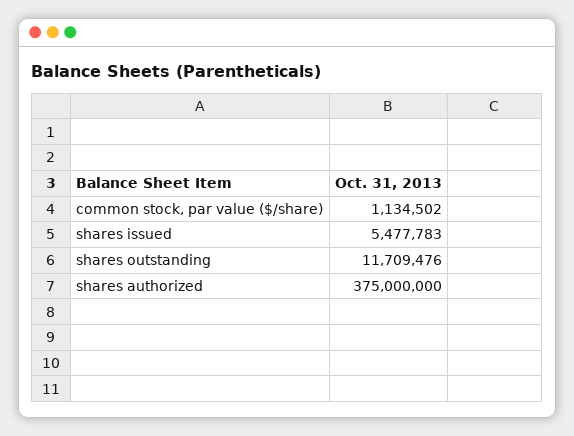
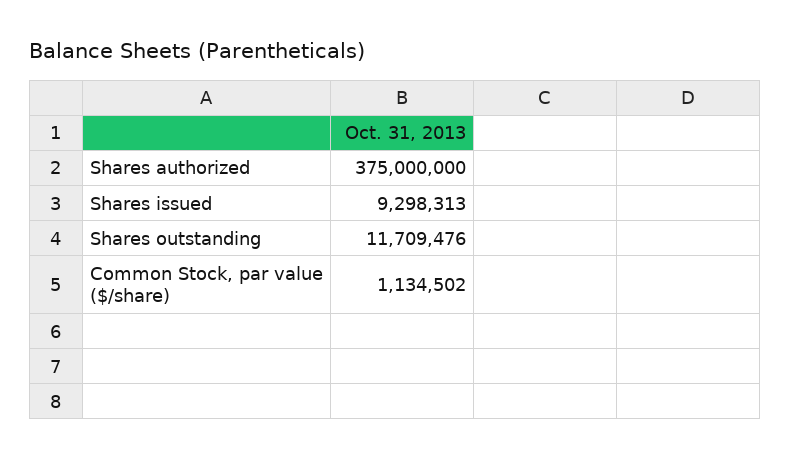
  {
    "common stock, par value ($/share)": 1134502,
-   "shares issued": 5477783,
+   "shares issued": 9298313,
    "shares outstanding": 11709476,
    "shares authorized": 375000000
  }

